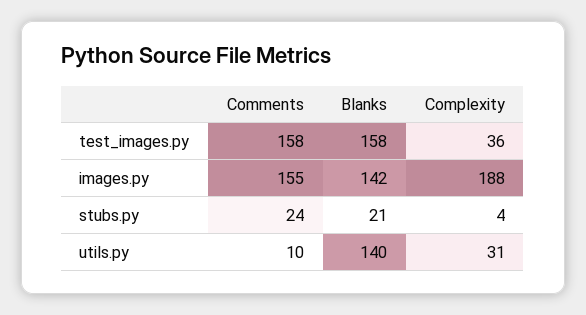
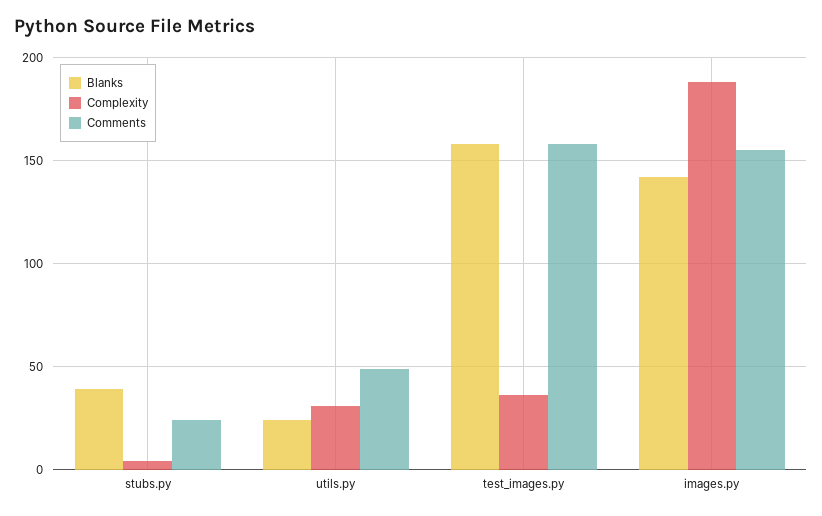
  {
    "Comments": {
      "test_images.py": 158,
      "images.py": 155,
      "stubs.py": 24,
-     "utils.py": 10
+     "utils.py": 50
    },
    "Blanks": {
      "test_images.py": 158,
      "images.py": 142,
-     "stubs.py": 21,
+     "stubs.py": 40,
-     "utils.py": 140
+     "utils.py": 25
    },
    "Complexity": {
      "test_images.py": 36,
      "images.py": 188,
      "stubs.py": 4,
      "utils.py": 31
    }
  }

